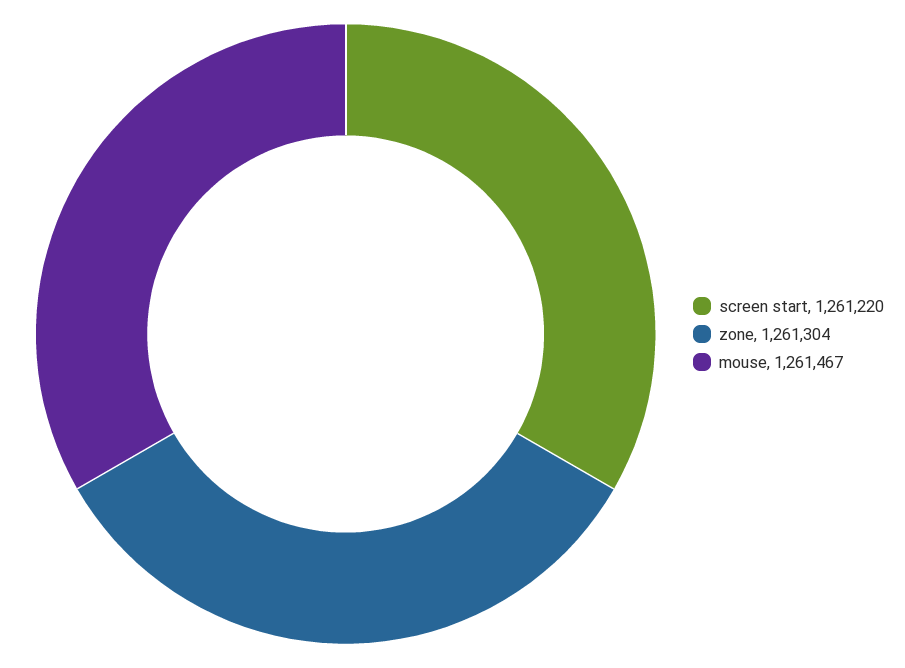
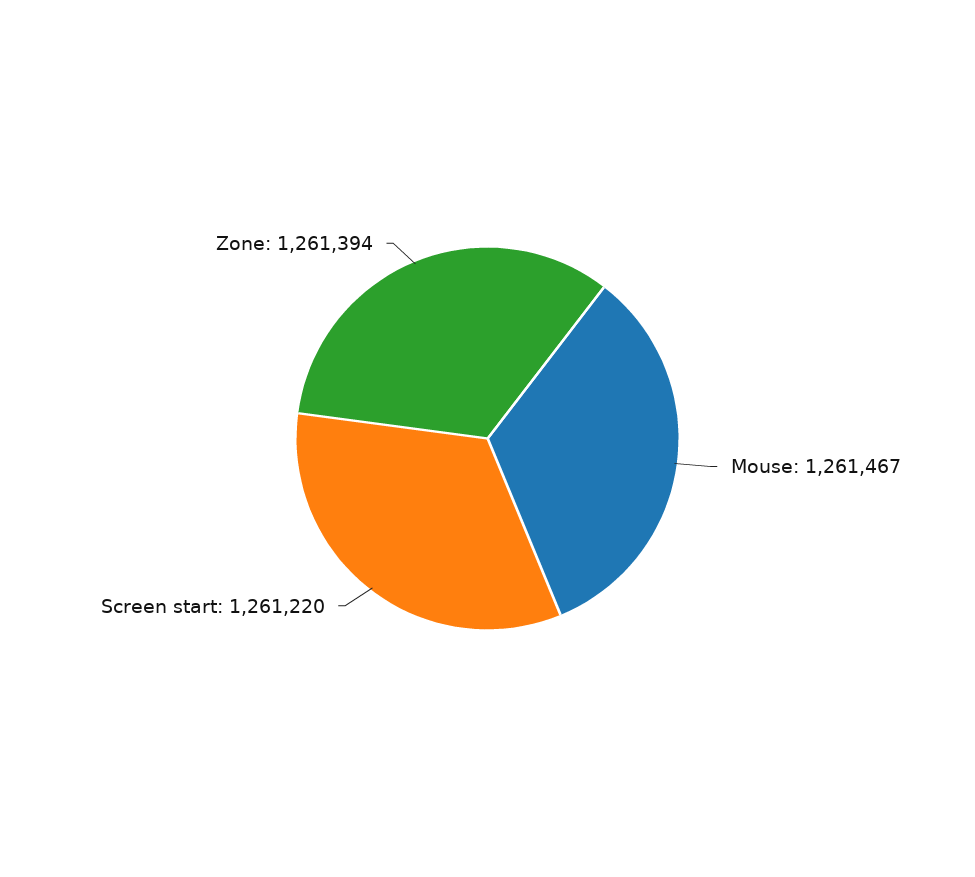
  {
    "screen start": 1261220,
-   "zone": 1261304,
+   "zone": 1261394,
    "mouse": 1261467
  }

